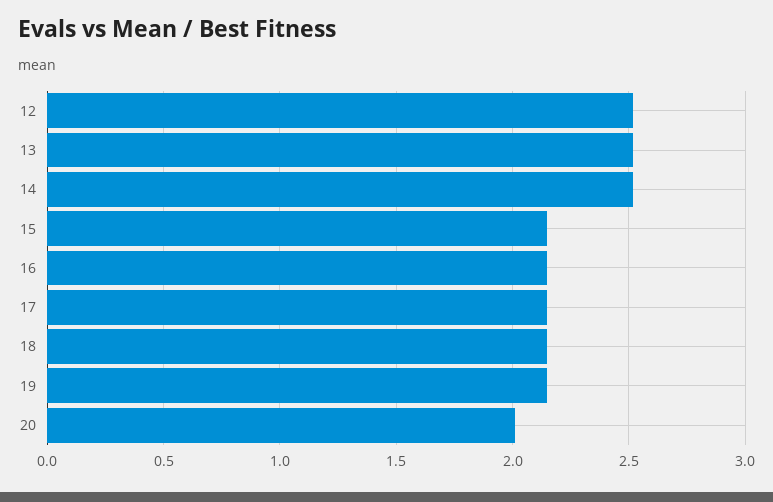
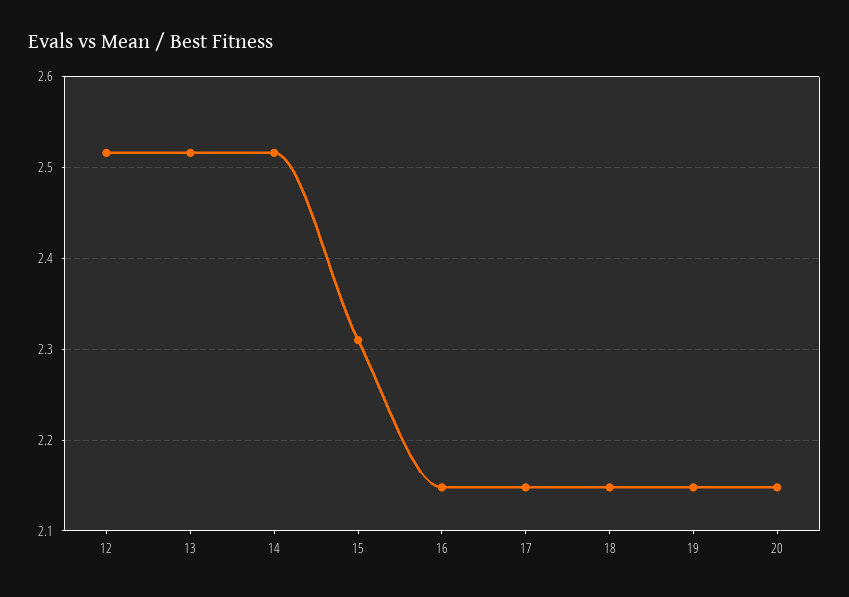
  {
    "12": 2.52,
    "13": 2.52,
    "14": 2.52,
-   "15": 2.15,
+   "15": 2.31,
    "16": 2.15,
    "17": 2.15,
    "18": 2.15,
    "19": 2.15,
-   "20": 2
+   "20": 2.15
  }

